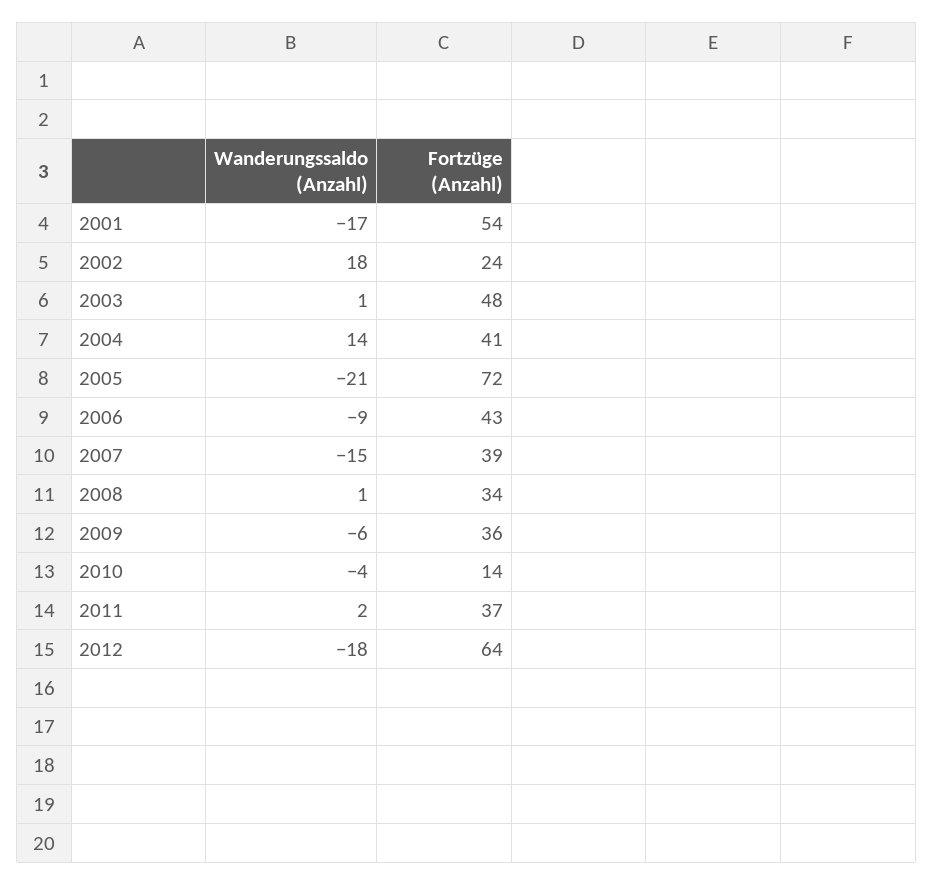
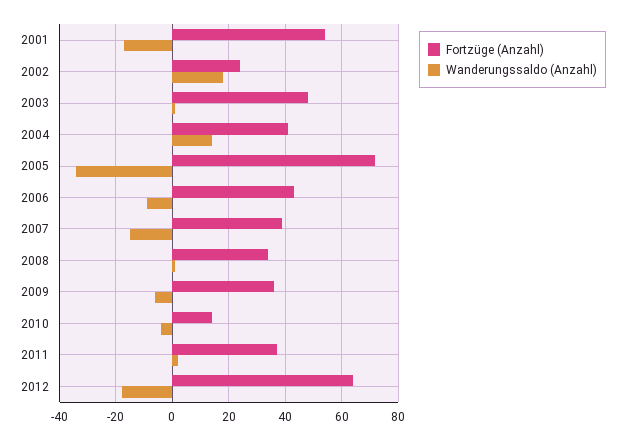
  {
    "Wanderungssaldo (Anzahl)": {
      "2001": -17,
      "2002": 18,
      "2003": 1,
      "2004": 14,
-     "2005": -21,
+     "2005": -35,
      "2006": -9,
      "2007": -15,
      "2008": 1,
      "2009": -6,
      "2010": -4,
      "2011": 2,
      "2012": -18
    },
    "Fortzüge (Anzahl)": {
      "2001": 54,
      "2002": 24,
      "2003": 48,
      "2004": 41,
      "2005": 72,
      "2006": 43,
      "2007": 39,
      "2008": 34,
      "2009": 36,
      "2010": 14,
      "2011": 37,
      "2012": 64
    }
  }

